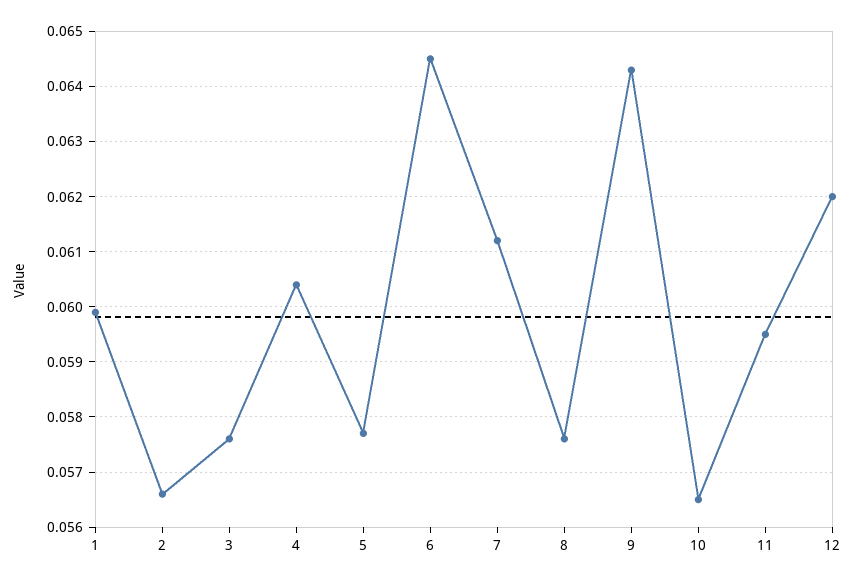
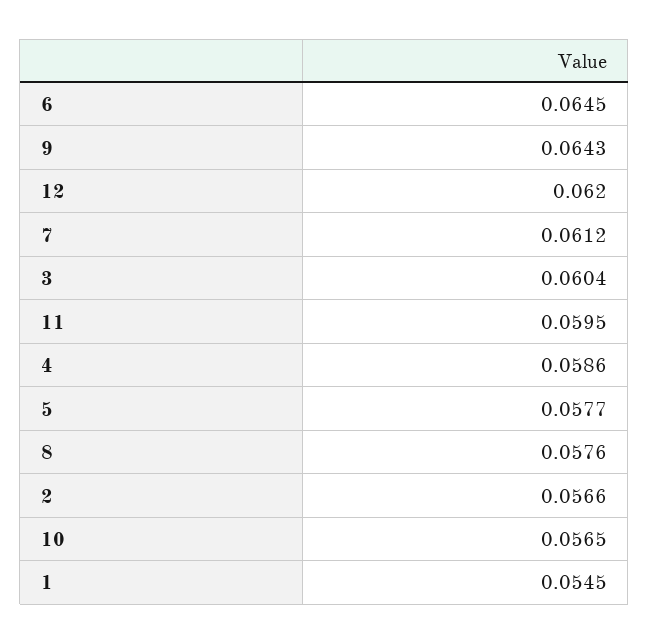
  {
-   "1": 0.06,
+   "1": 0.0545,
    "2": 0.0566,
-   "3": 0.0575,
+   "3": 0.0604,
-   "4": 0.0605,
+   "4": 0.0586,
    "5": 0.0577,
    "6": 0.0645,
    "7": 0.0612,
    "8": 0.0576,
    "9": 0.0643,
    "10": 0.0565,
    "11": 0.0595,
    "12": 0.062
  }

